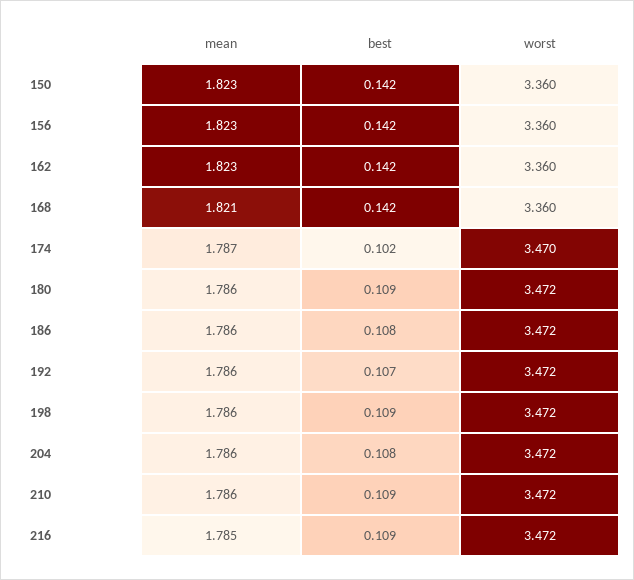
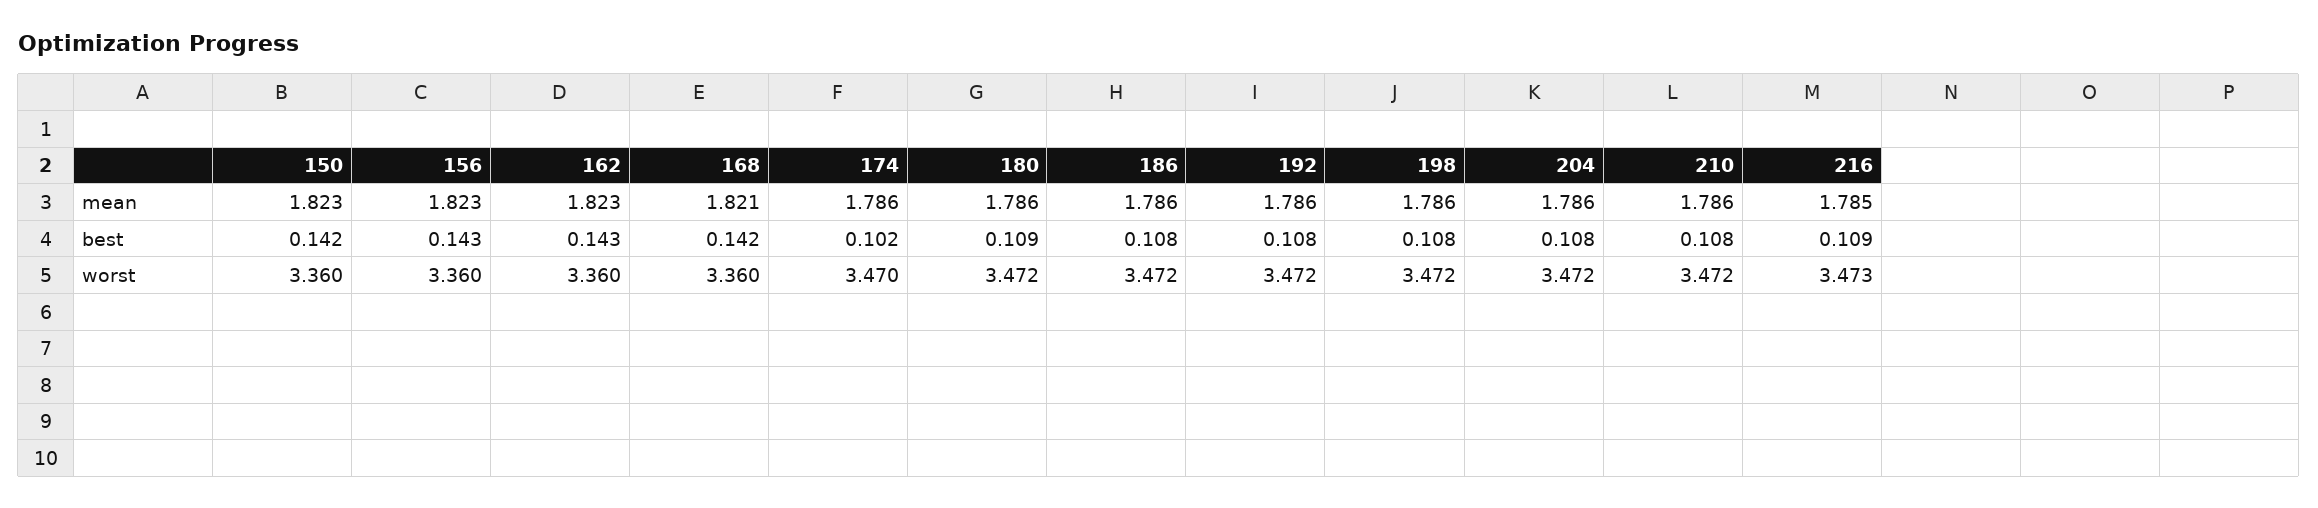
  {
    "mean": {
      "150": 1.823,
      "156": 1.823,
      "162": 1.823,
      "168": 1.821,
-     "174": 1.787,
+     "174": 1.786,
      "180": 1.786,
      "186": 1.786,
      "192": 1.786,
      "198": 1.786,
      "204": 1.786,
      "210": 1.786,
      "216": 1.785
    },
    "best": {
      "150": 0.142,
-     "156": 0.142,
+     "156": 0.143,
-     "162": 0.142,
+     "162": 0.143,
      "168": 0.142,
      "174": 0.102,
      "180": 0.109,
      "186": 0.108,
-     "192": 0.107,
+     "192": 0.108,
-     "198": 0.109,
+     "198": 0.108,
      "204": 0.108,
-     "210": 0.109,
+     "210": 0.108,
      "216": 0.109
    },
    "worst": {
      "150": 3.36,
      "156": 3.36,
      "162": 3.36,
      "168": 3.36,
      "174": 3.47,
      "180": 3.472,
      "186": 3.472,
      "192": 3.472,
      "198": 3.472,
      "204": 3.472,
      "210": 3.472,
-     "216": 3.472
+     "216": 3.473
    }
  }

